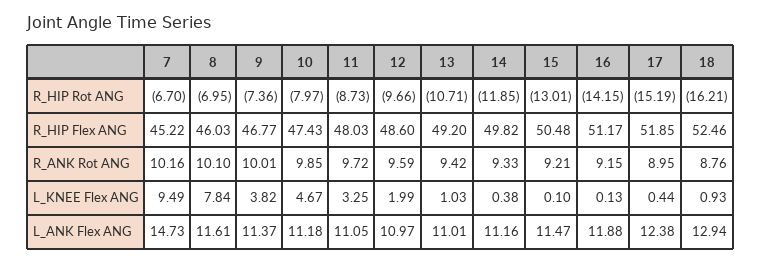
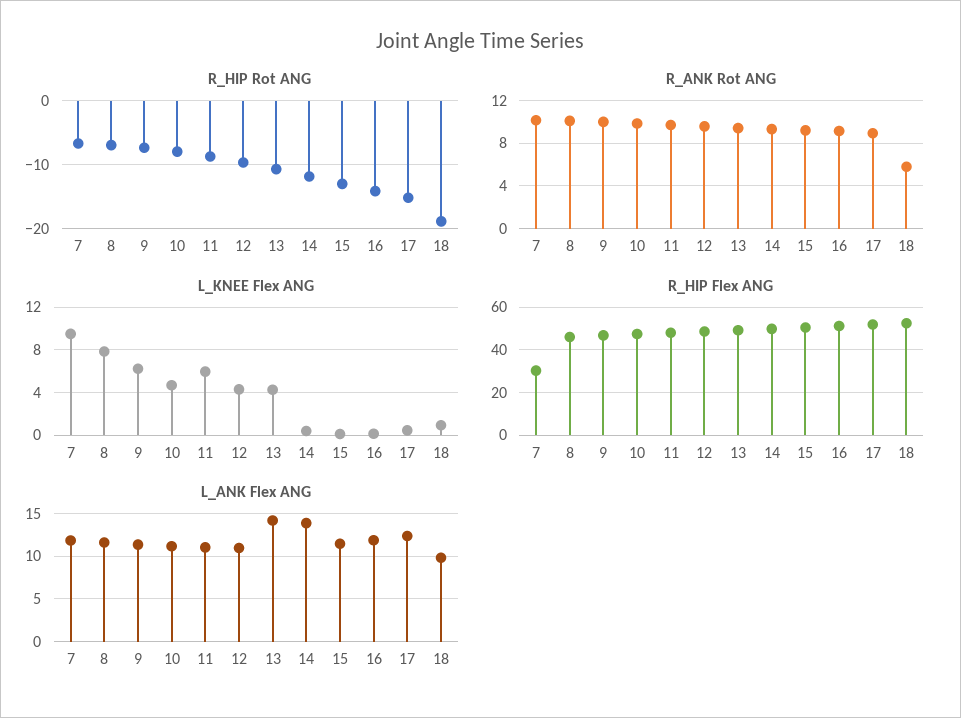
  {
    "R_HIP Rot ANG": {
      "7": -6.7,
      "8": -6.95,
      "9": -7.36,
      "10": -7.97,
      "11": -8.73,
      "12": -9.66,
      "13": -10.71,
      "14": -11.85,
      "15": -13.01,
      "16": -14.15,
      "17": -15.19,
-     "18": -16.21
+     "18": -19
    },
    "R_HIP Flex ANG": {
-     "7": 45.22,
+     "7": 30,
      "8": 46.03,
      "9": 46.77,
      "10": 47.43,
      "11": 48.03,
      "12": 48.6,
      "13": 49.2,
      "14": 49.82,
      "15": 50.48,
      "16": 51.17,
      "17": 51.85,
      "18": 52.46
    },
    "R_ANK Rot ANG": {
      "7": 10.16,
      "8": 10.1,
      "9": 10.01,
      "10": 9.85,
      "11": 9.72,
      "12": 9.59,
      "13": 9.42,
      "14": 9.33,
      "15": 9.21,
      "16": 9.15,
      "17": 8.95,
-     "18": 8.76
+     "18": 6
    },
    "L_KNEE Flex ANG": {
      "7": 9.49,
      "8": 7.84,
-     "9": 3.82,
+     "9": 6,
      "10": 4.67,
-     "11": 3.25,
+     "11": 6,
-     "12": 1.99,
+     "12": 4,
-     "13": 1.03,
+     "13": 4,
      "14": 0.38,
      "15": 0.1,
      "16": 0.13,
      "17": 0.44,
      "18": 0.93
    },
    "L_ANK Flex ANG": {
-     "7": 14.73,
+     "7": 12,
      "8": 11.61,
      "9": 11.37,
      "10": 11.18,
      "11": 11.05,
      "12": 10.97,
-     "13": 11.01,
+     "13": 14,
-     "14": 11.16,
+     "14": 14,
      "15": 11.47,
      "16": 11.88,
      "17": 12.38,
-     "18": 12.94
+     "18": 10
    }
  }

